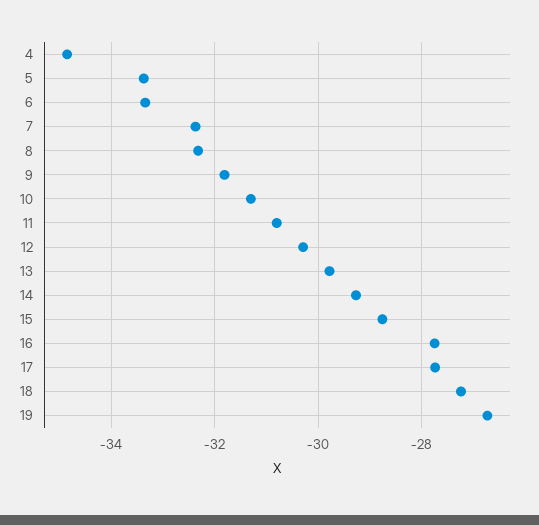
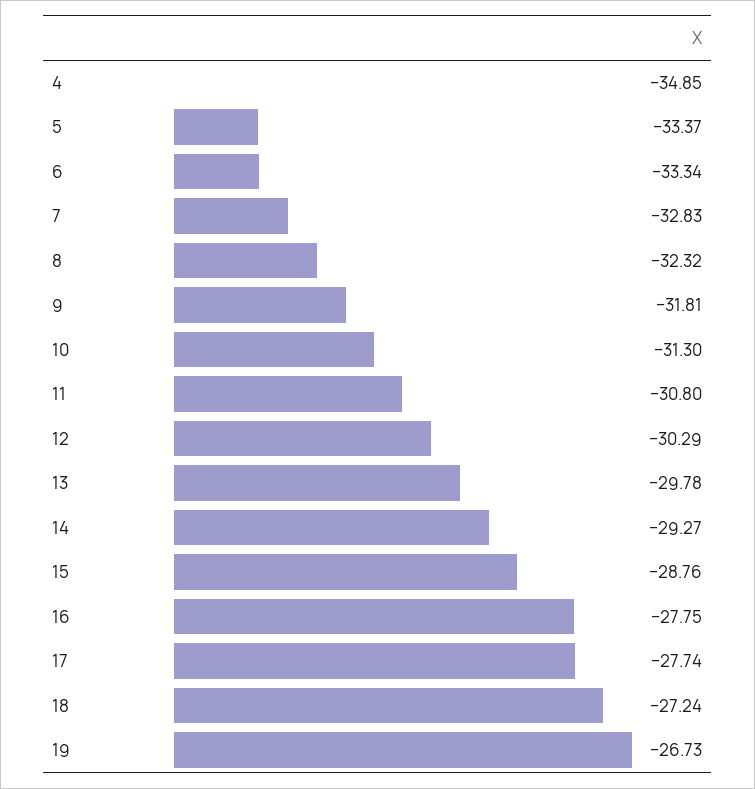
  {
    "4": -34.85,
    "5": -33.37,
    "6": -33.34,
-   "7": -32.4,
+   "7": -32.83,
    "8": -32.32,
    "9": -31.81,
    "10": -31.3,
    "11": -30.8,
    "12": -30.29,
    "13": -29.78,
    "14": -29.27,
    "15": -28.76,
    "16": -27.75,
    "17": -27.74,
    "18": -27.24,
    "19": -26.73
  }

